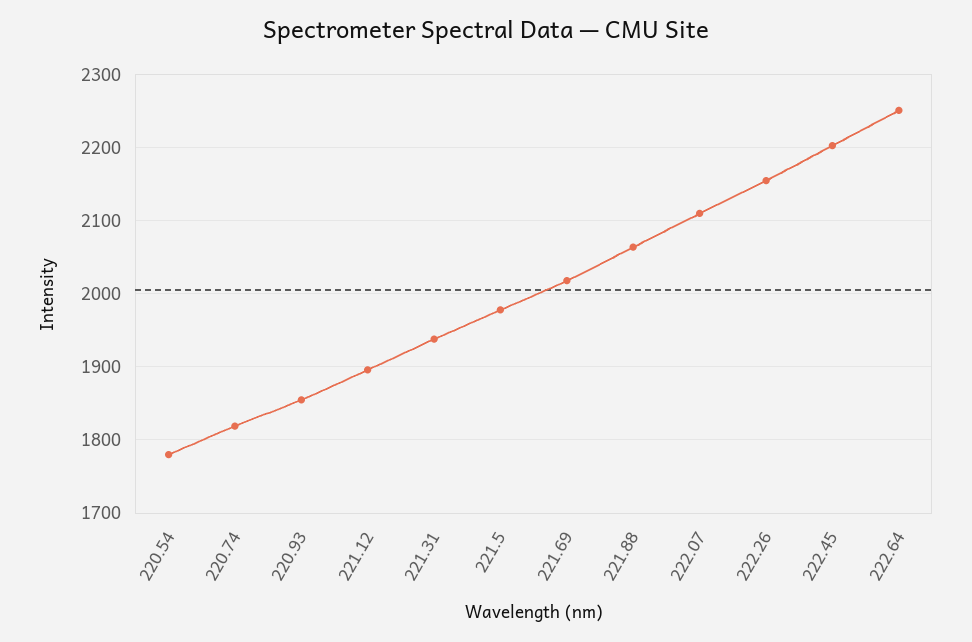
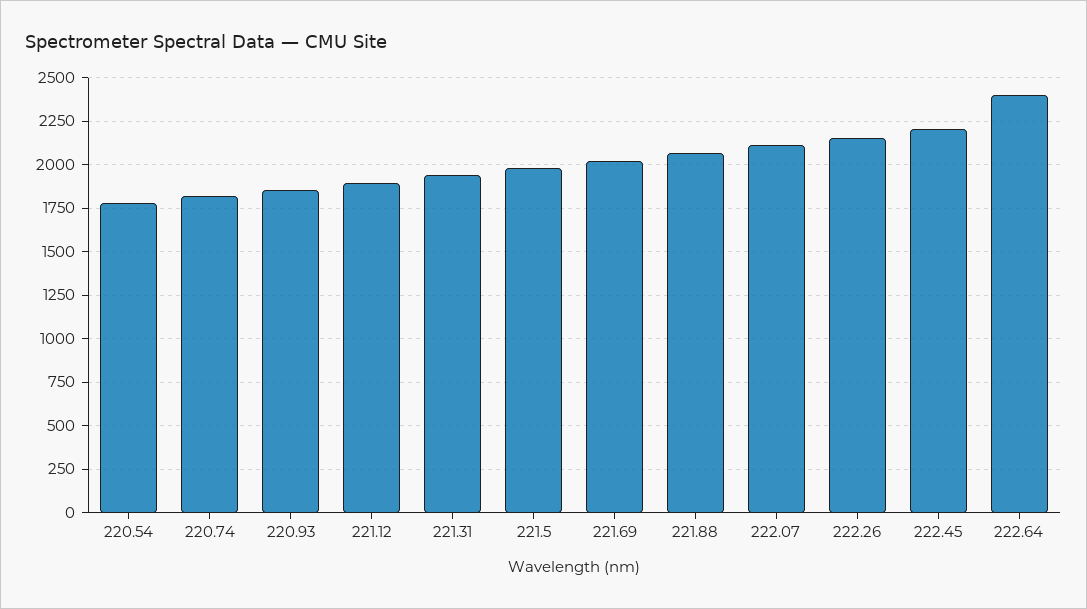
  {
    "220.54": 1780,
    "220.74": 1820,
    "220.93": 1860,
    "221.12": 1900,
    "221.31": 1940,
    "221.5": 1980,
    "221.69": 2020,
    "221.88": 2060,
    "222.07": 2110,
    "222.26": 2160,
    "222.45": 2200,
-   "222.64": 2250
+   "222.64": 2400
  }

